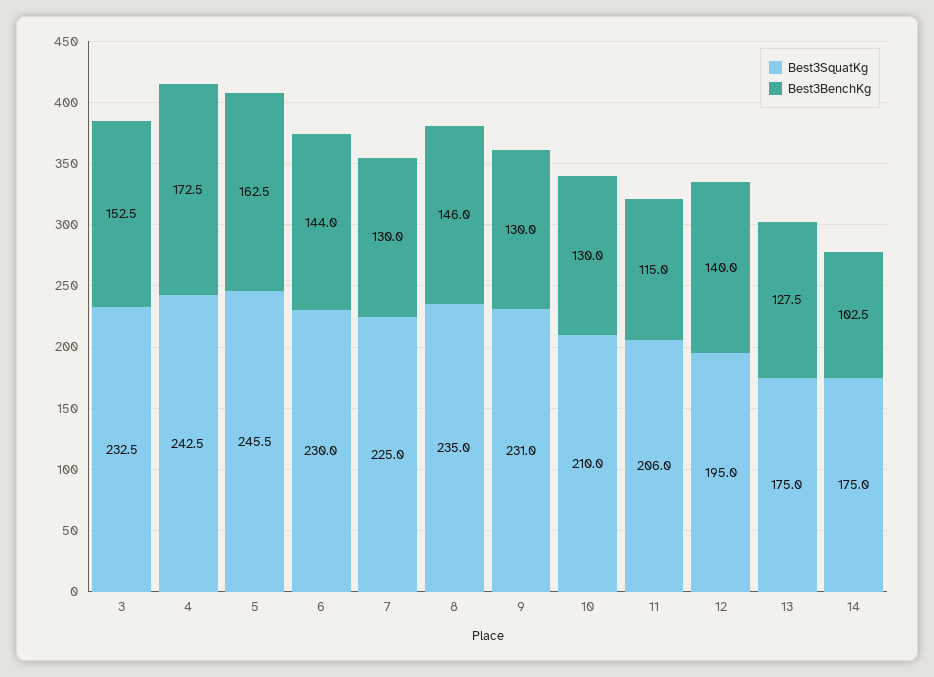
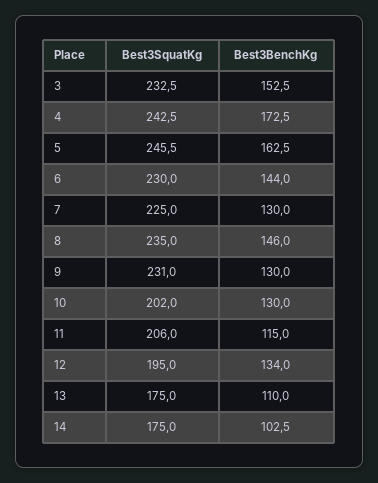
  {
    "Best3SquatKg": {
      "3": 232.5,
      "4": 242.5,
      "5": 245.5,
      "6": 230,
      "7": 225,
      "8": 235,
      "9": 231,
-     "10": 210,
+     "10": 202,
      "11": 206,
      "12": 195,
      "13": 175,
      "14": 175
    },
    "Best3BenchKg": {
      "3": 152.5,
      "4": 172.5,
      "5": 162.5,
      "6": 144,
      "7": 130,
      "8": 146,
      "9": 130,
      "10": 130,
      "11": 115,
-     "12": 140,
+     "12": 134,
-     "13": 127.5,
+     "13": 110,
      "14": 102.5
    }
  }

